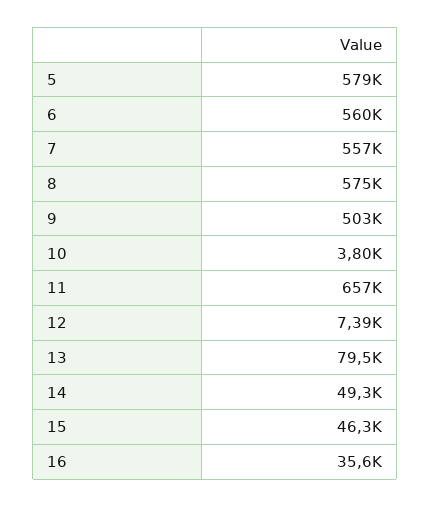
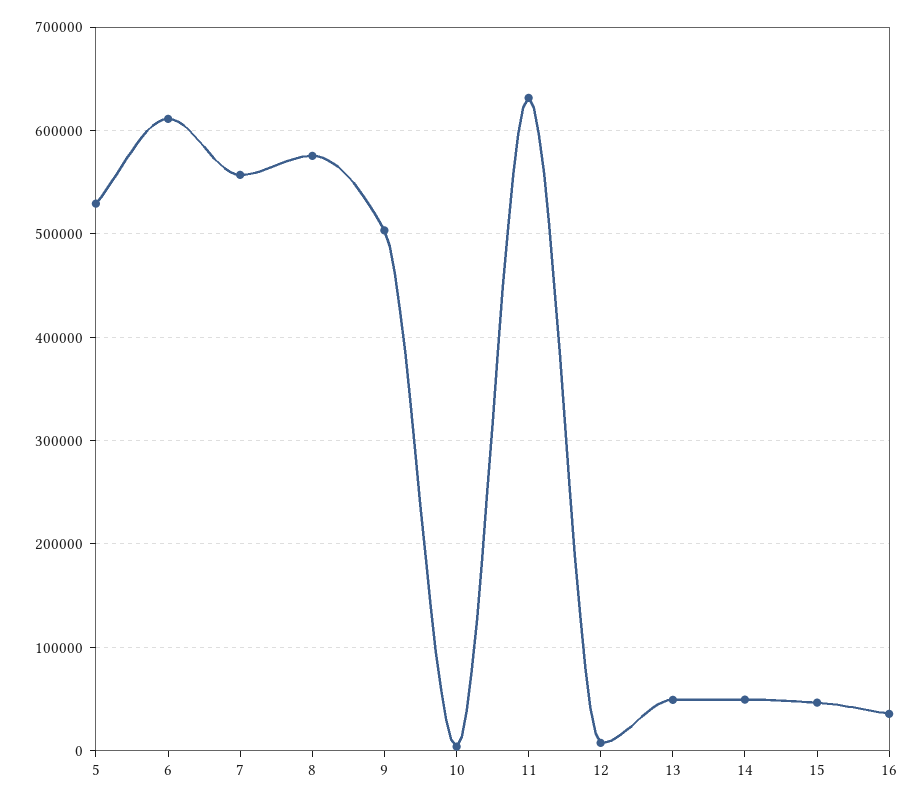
  {
-   "5": 579000,
+   "5": 530000,
-   "6": 560000,
+   "6": 610000,
    "7": 557000,
    "8": 575000,
    "9": 503000,
    "10": 3800,
-   "11": 657000,
+   "11": 630000,
    "12": 7390,
-   "13": 79500,
+   "13": 50000,
    "14": 49300,
    "15": 46300,
    "16": 35600
  }

